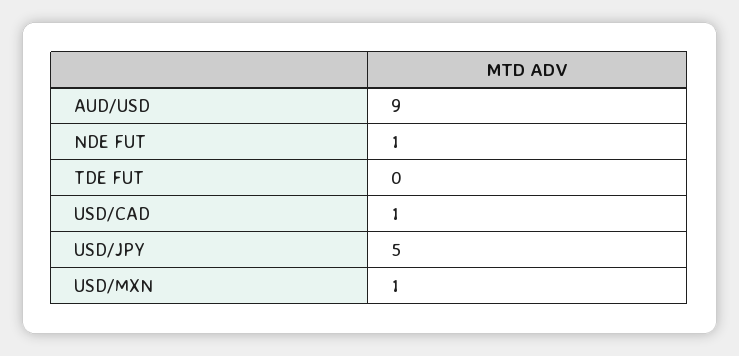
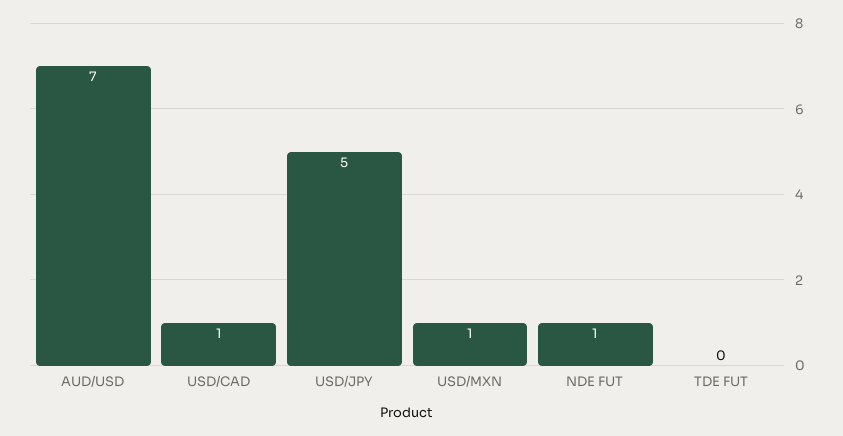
  {
-   "AUD/USD": 9,
+   "AUD/USD": 7,
    "NDE FUT": 1,
    "TDE FUT": 0,
    "USD/CAD": 1,
    "USD/JPY": 5,
    "USD/MXN": 1
  }

